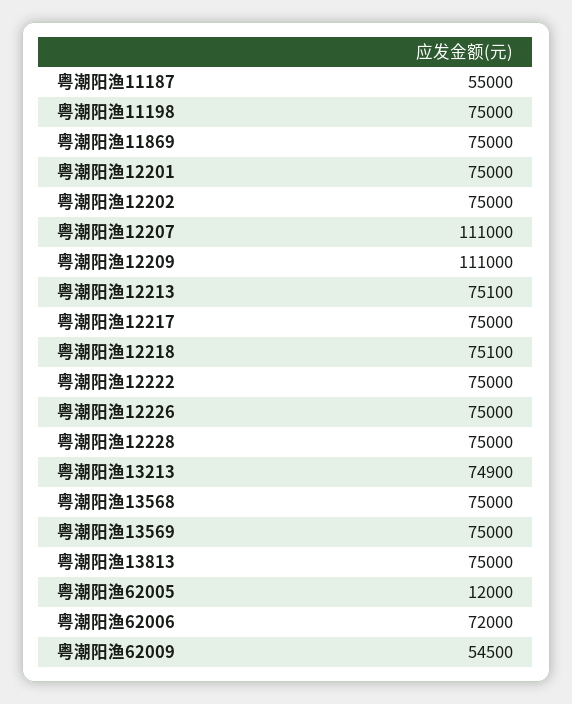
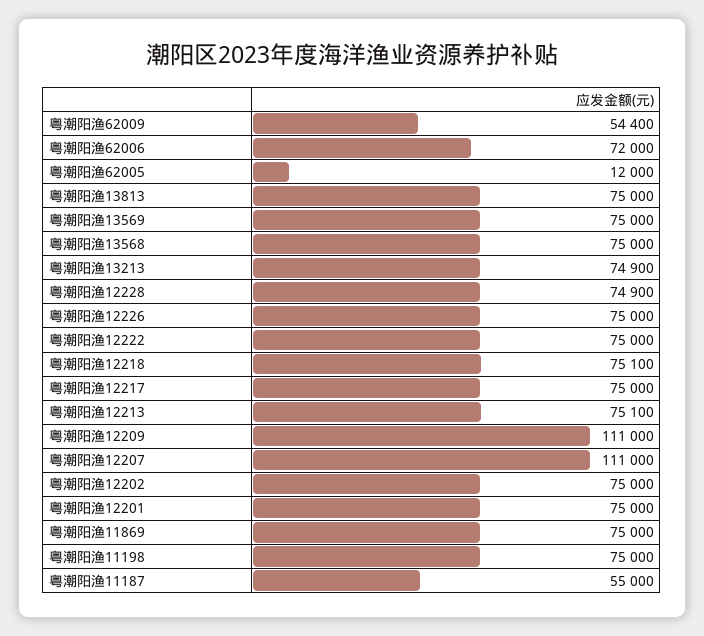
  {
    "粤潮阳渔11187": 55000,
    "粤潮阳渔11198": 75000,
    "粤潮阳渔11869": 75000,
    "粤潮阳渔12201": 75000,
    "粤潮阳渔12202": 75000,
    "粤潮阳渔12207": 111000,
    "粤潮阳渔12209": 111000,
    "粤潮阳渔12213": 75100,
    "粤潮阳渔12217": 75000,
    "粤潮阳渔12218": 75100,
    "粤潮阳渔12222": 75000,
    "粤潮阳渔12226": 75000,
-   "粤潮阳渔12228": 75000,
+   "粤潮阳渔12228": 74900,
    "粤潮阳渔13213": 74900,
    "粤潮阳渔13568": 75000,
    "粤潮阳渔13569": 75000,
    "粤潮阳渔13813": 75000,
    "粤潮阳渔62005": 12000,
    "粤潮阳渔62006": 72000,
-   "粤潮阳渔62009": 54500
+   "粤潮阳渔62009": 54400
  }

